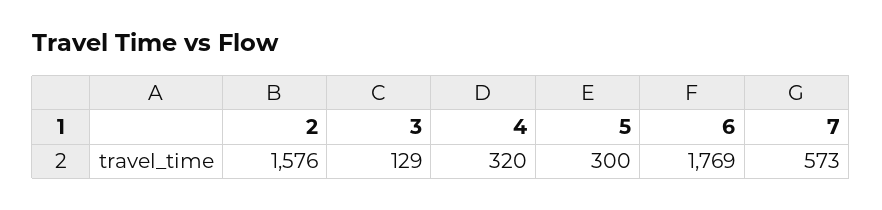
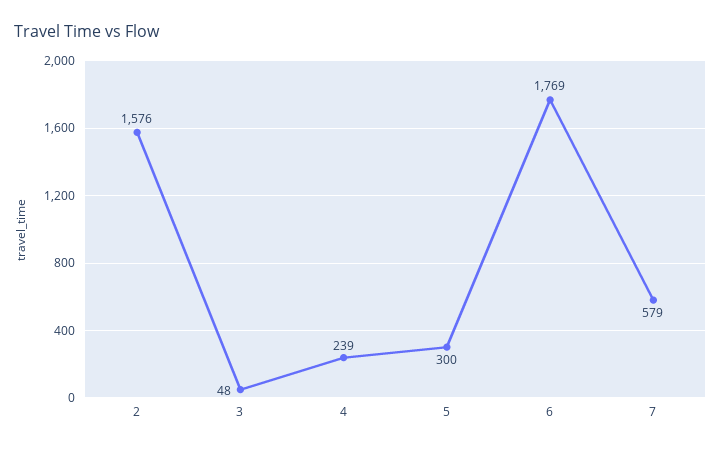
  {
    "2": 1576,
-   "3": 129,
+   "3": 48,
-   "4": 320,
+   "4": 239,
    "5": 300,
    "6": 1769,
-   "7": 573
+   "7": 579
  }

